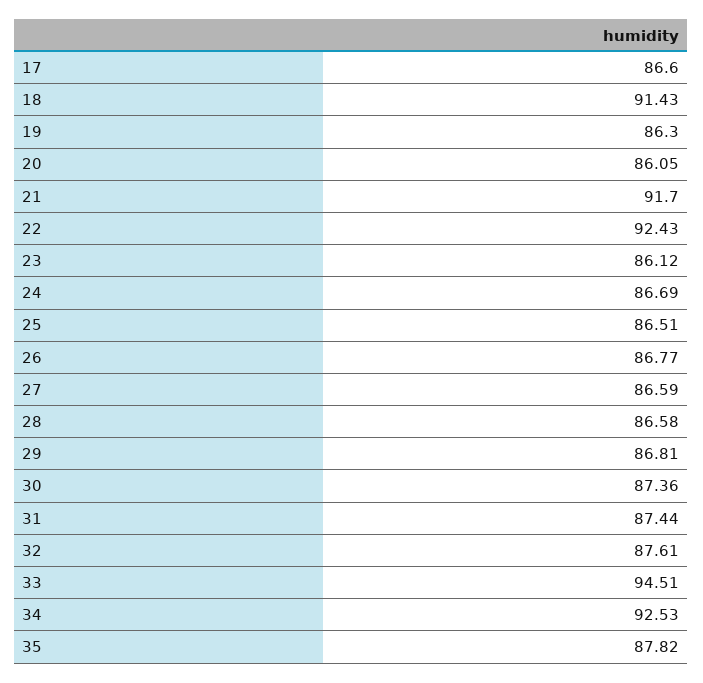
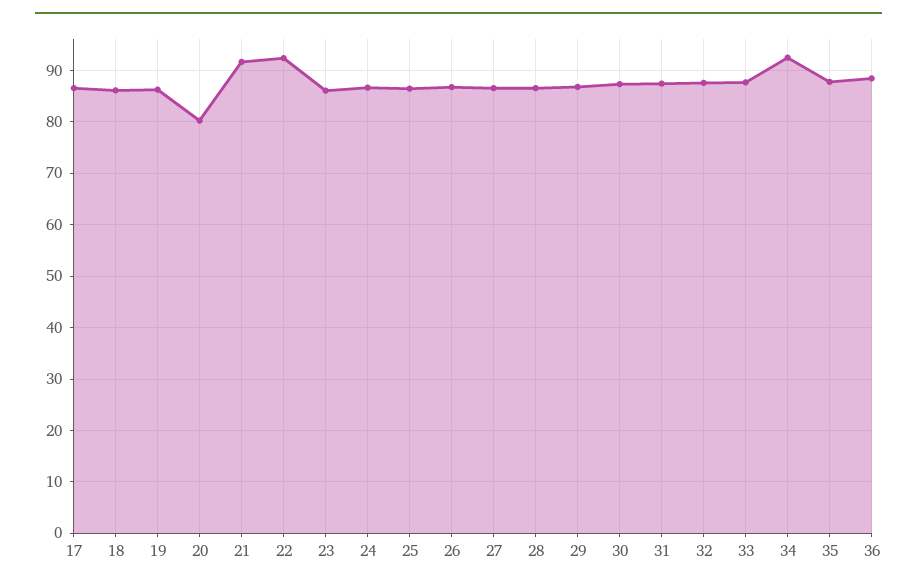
  {
    "17": 86.6,
-   "18": 91.43,
+   "18": 86,
    "19": 86.3,
-   "20": 86.05,
+   "20": 80,
    "21": 91.7,
    "22": 92.43,
    "23": 86.12,
    "24": 86.69,
    "25": 86.51,
    "26": 86.77,
    "27": 86.59,
    "28": 86.58,
    "29": 86.81,
    "30": 87.36,
    "31": 87.44,
    "32": 87.61,
-   "33": 94.51,
+   "33": 88,
    "34": 92.53,
-   "35": 87.82
+   "35": 87.82,
+   "36": 88
  }

